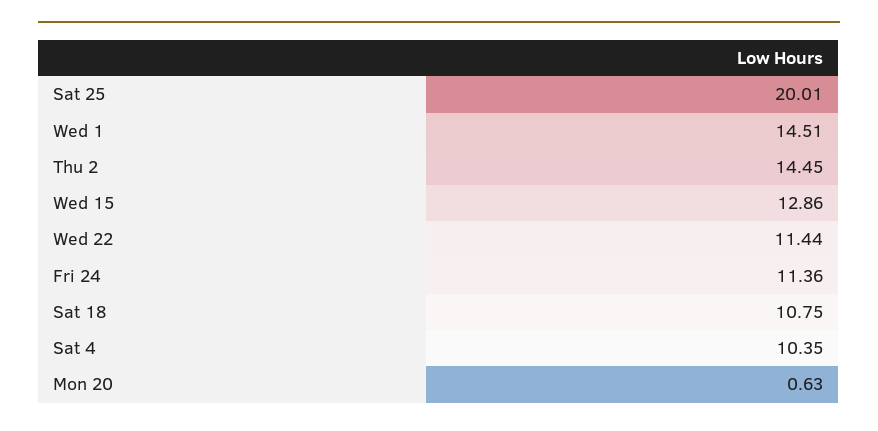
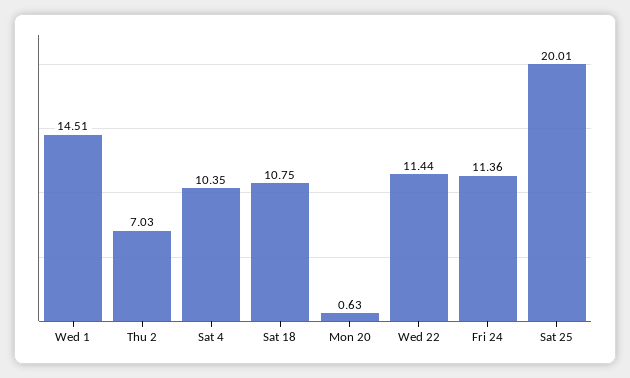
  {
    "Sat 25": 20.01,
    "Wed 1": 14.51,
-   "Thu 2": 14.45,
+   "Thu 2": 7.03,
-   "Wed 15": 12.86,
    "Wed 22": 11.44,
    "Fri 24": 11.36,
    "Sat 18": 10.75,
    "Sat 4": 10.35,
    "Mon 20": 0.63
  }

